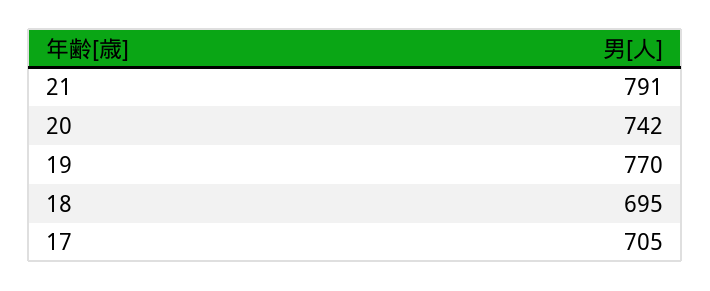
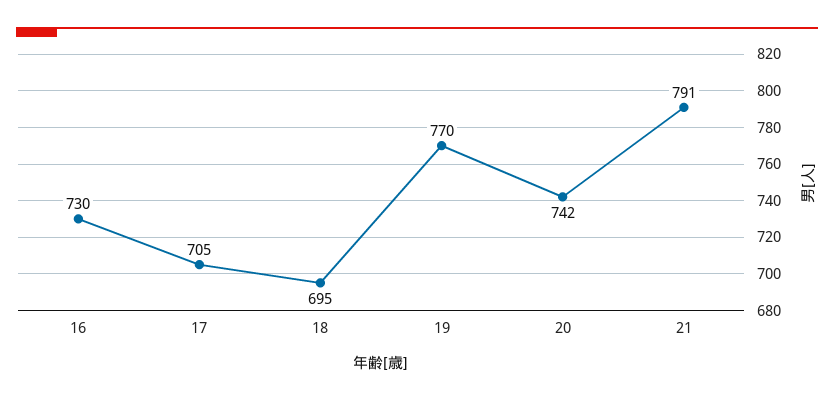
  {
    "21": 791,
    "20": 742,
    "19": 770,
    "18": 695,
-   "17": 705
+   "17": 705,
+   "16": 730
  }

